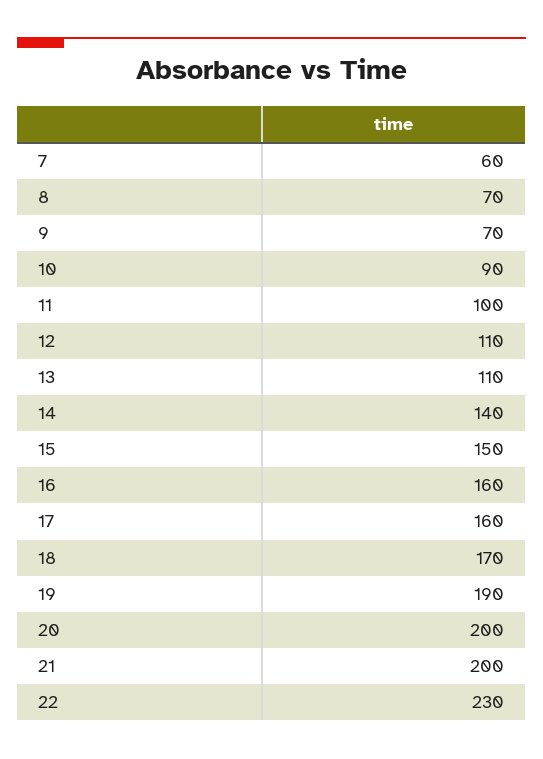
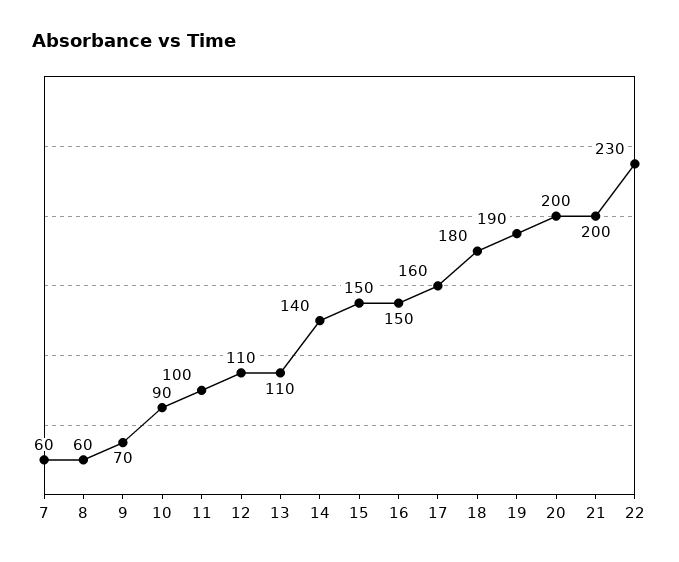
  {
    "7": 60,
-   "8": 70,
+   "8": 60,
    "9": 70,
    "10": 90,
    "11": 100,
    "12": 110,
    "13": 110,
    "14": 140,
    "15": 150,
-   "16": 160,
+   "16": 150,
    "17": 160,
-   "18": 170,
+   "18": 180,
    "19": 190,
    "20": 200,
    "21": 200,
    "22": 230
  }

